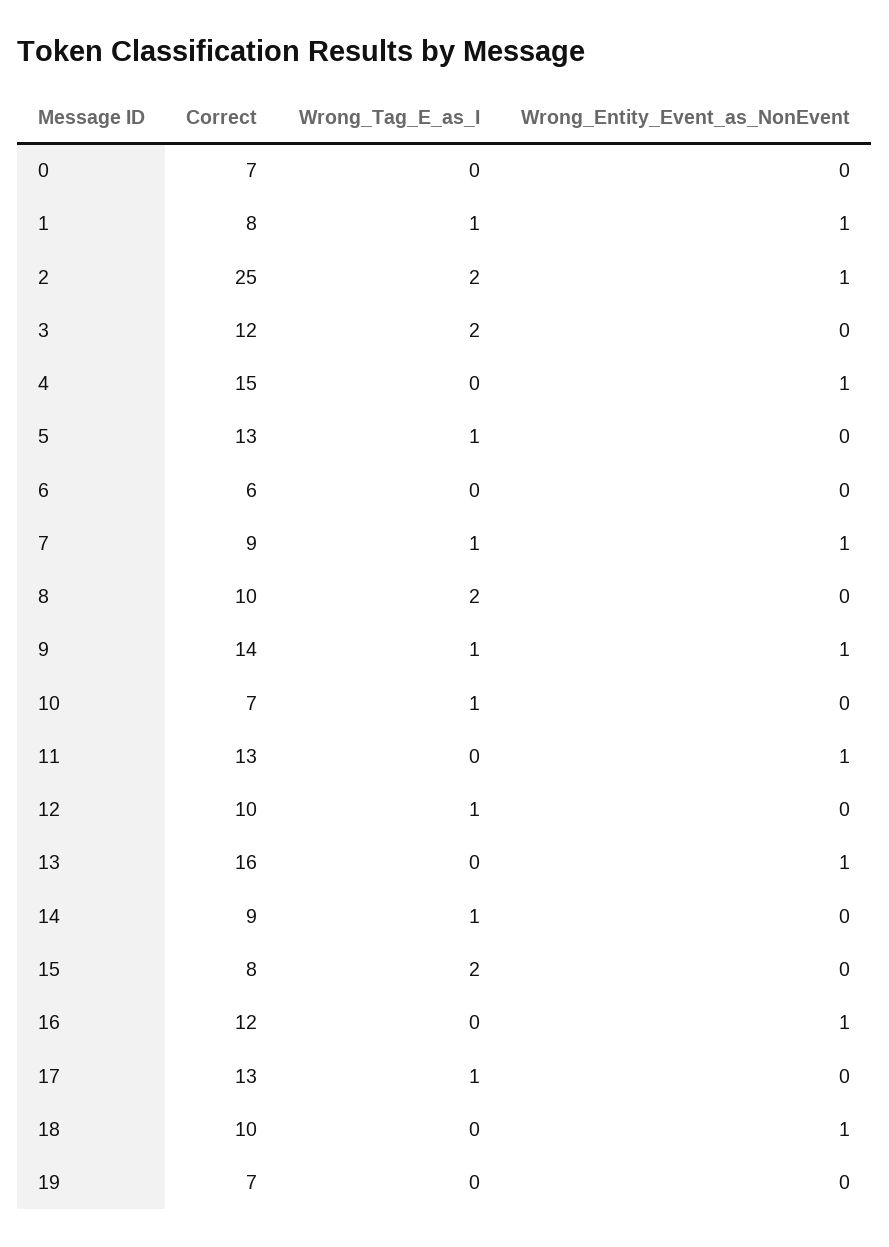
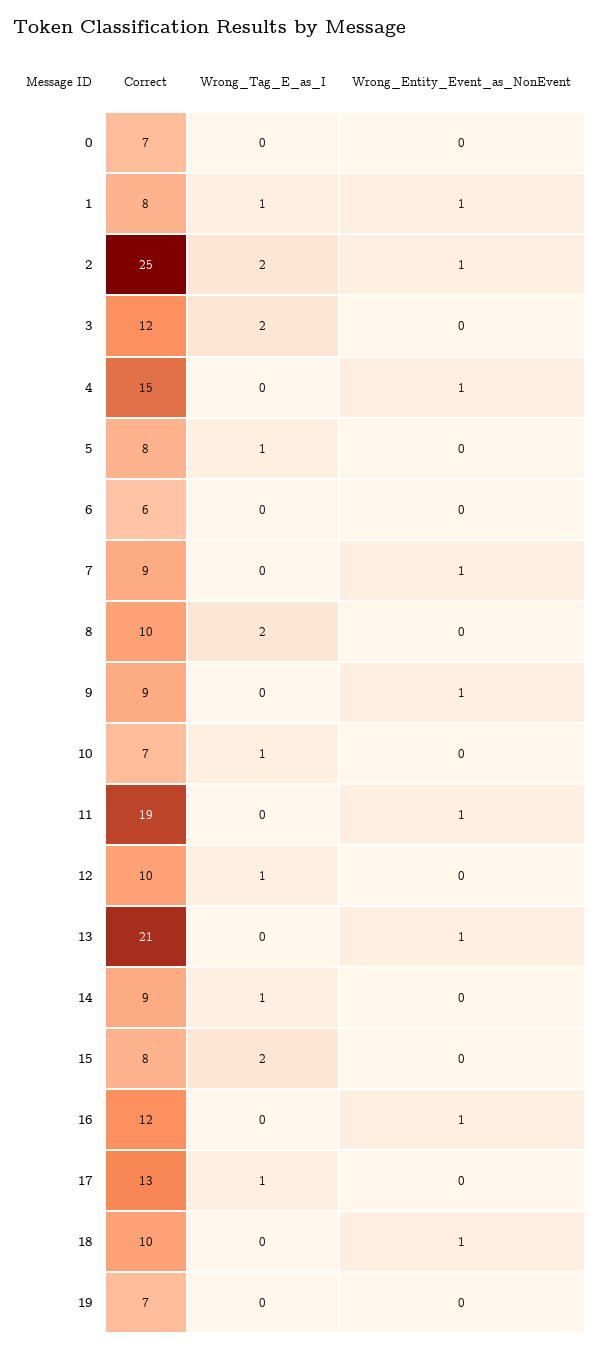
  {
    "Correct": {
      "0": 7,
      "1": 8,
      "2": 25,
      "3": 12,
      "4": 15,
-     "5": 13,
+     "5": 8,
      "6": 6,
      "7": 9,
      "8": 10,
-     "9": 14,
+     "9": 9,
      "10": 7,
-     "11": 13,
+     "11": 19,
      "12": 10,
-     "13": 16,
+     "13": 21,
      "14": 9,
      "15": 8,
      "16": 12,
      "17": 13,
      "18": 10,
      "19": 7
    },
    "Wrong_Tag_E_as_I": {
      "0": 0,
      "1": 1,
      "2": 2,
      "3": 2,
      "4": 0,
      "5": 1,
      "6": 0,
-     "7": 1,
+     "7": 0,
      "8": 2,
-     "9": 1,
+     "9": 0,
      "10": 1,
      "11": 0,
      "12": 1,
      "13": 0,
      "14": 1,
      "15": 2,
      "16": 0,
      "17": 1,
      "18": 0,
      "19": 0
    },
    "Wrong_Entity_Event_as_NonEvent": {
      "0": 0,
      "1": 1,
      "2": 1,
      "3": 0,
      "4": 1,
      "5": 0,
      "6": 0,
      "7": 1,
      "8": 0,
      "9": 1,
      "10": 0,
      "11": 1,
      "12": 0,
      "13": 1,
      "14": 0,
      "15": 0,
      "16": 1,
      "17": 0,
      "18": 1,
      "19": 0
    }
  }

